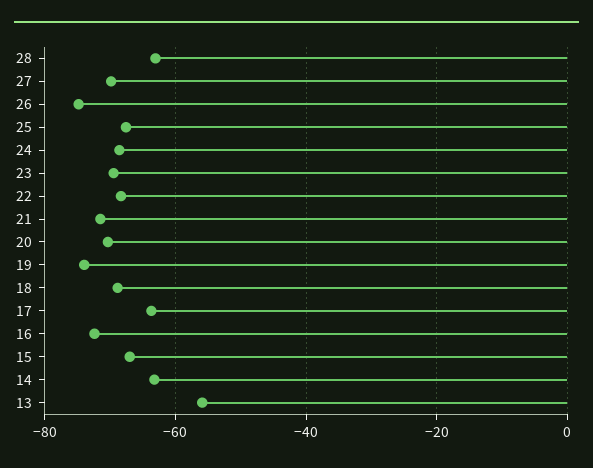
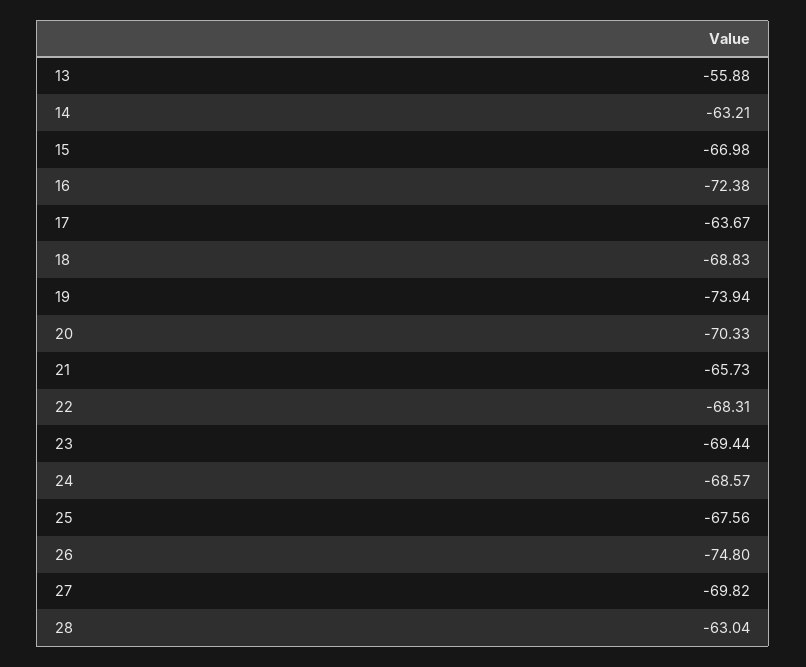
  {
    "28": -63.04,
    "27": -69.82,
    "26": -74.8,
    "25": -67.56,
    "24": -68.57,
    "23": -69.44,
    "22": -68.31,
-   "21": -72,
+   "21": -65.73,
    "20": -70.33,
    "19": -73.94,
    "18": -68.83,
    "17": -63.67,
    "16": -72.38,
    "15": -66.98,
    "14": -63.21,
    "13": -55.88
  }

